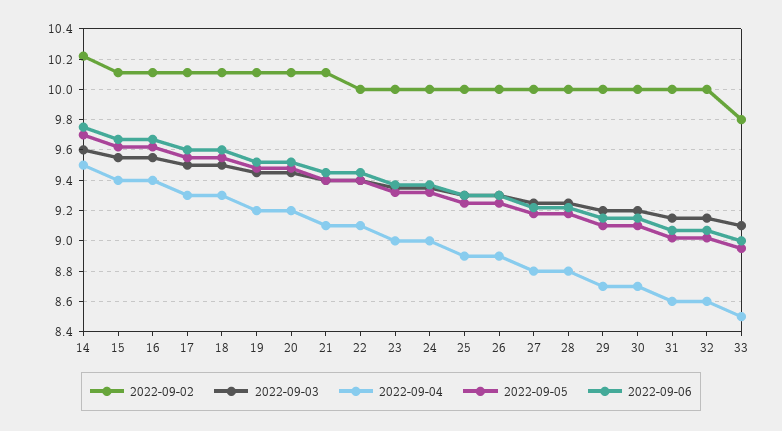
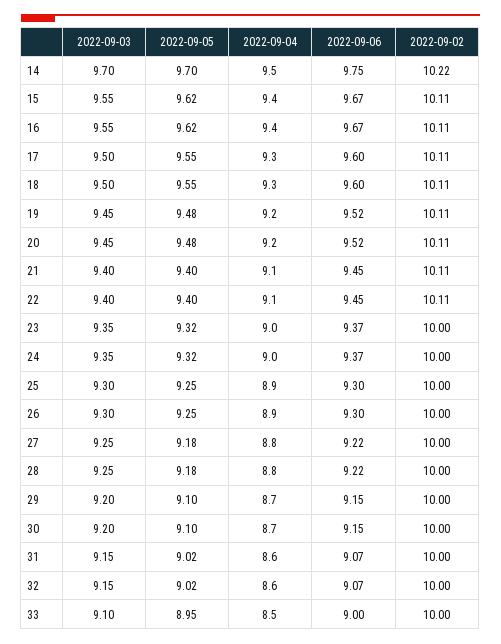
  {
    "2022-09-02": {
      "14": 10.22,
      "15": 10.11,
      "16": 10.11,
      "17": 10.11,
      "18": 10.11,
      "19": 10.11,
      "20": 10.11,
      "21": 10.11,
-     "22": 10,
+     "22": 10.11,
      "23": 10,
      "24": 10,
      "25": 10,
      "26": 10,
      "27": 10,
      "28": 10,
      "29": 10,
      "30": 10,
      "31": 10,
      "32": 10,
-     "33": 9.8
+     "33": 10
    },
    "2022-09-03": {
-     "14": 9.6,
+     "14": 9.7,
      "15": 9.55,
      "16": 9.55,
      "17": 9.5,
      "18": 9.5,
      "19": 9.45,
      "20": 9.45,
      "21": 9.4,
      "22": 9.4,
      "23": 9.35,
      "24": 9.35,
      "25": 9.3,
      "26": 9.3,
      "27": 9.25,
      "28": 9.25,
      "29": 9.2,
      "30": 9.2,
      "31": 9.15,
      "32": 9.15,
      "33": 9.1
    },
    "2022-09-04": {
      "14": 9.5,
      "15": 9.4,
      "16": 9.4,
      "17": 9.3,
      "18": 9.3,
      "19": 9.2,
      "20": 9.2,
      "21": 9.1,
      "22": 9.1,
      "23": 9,
      "24": 9,
      "25": 8.9,
      "26": 8.9,
      "27": 8.8,
      "28": 8.8,
      "29": 8.7,
      "30": 8.7,
      "31": 8.6,
      "32": 8.6,
      "33": 8.5
    },
    "2022-09-05": {
      "14": 9.7,
      "15": 9.62,
      "16": 9.62,
      "17": 9.55,
      "18": 9.55,
      "19": 9.48,
      "20": 9.48,
      "21": 9.4,
      "22": 9.4,
      "23": 9.32,
      "24": 9.32,
      "25": 9.25,
      "26": 9.25,
      "27": 9.18,
      "28": 9.18,
      "29": 9.1,
      "30": 9.1,
      "31": 9.02,
      "32": 9.02,
      "33": 8.95
    },
    "2022-09-06": {
      "14": 9.75,
      "15": 9.67,
      "16": 9.67,
      "17": 9.6,
      "18": 9.6,
      "19": 9.52,
      "20": 9.52,
      "21": 9.45,
      "22": 9.45,
      "23": 9.37,
      "24": 9.37,
      "25": 9.3,
      "26": 9.3,
      "27": 9.22,
      "28": 9.22,
      "29": 9.15,
      "30": 9.15,
      "31": 9.07,
      "32": 9.07,
      "33": 9
    }
  }

